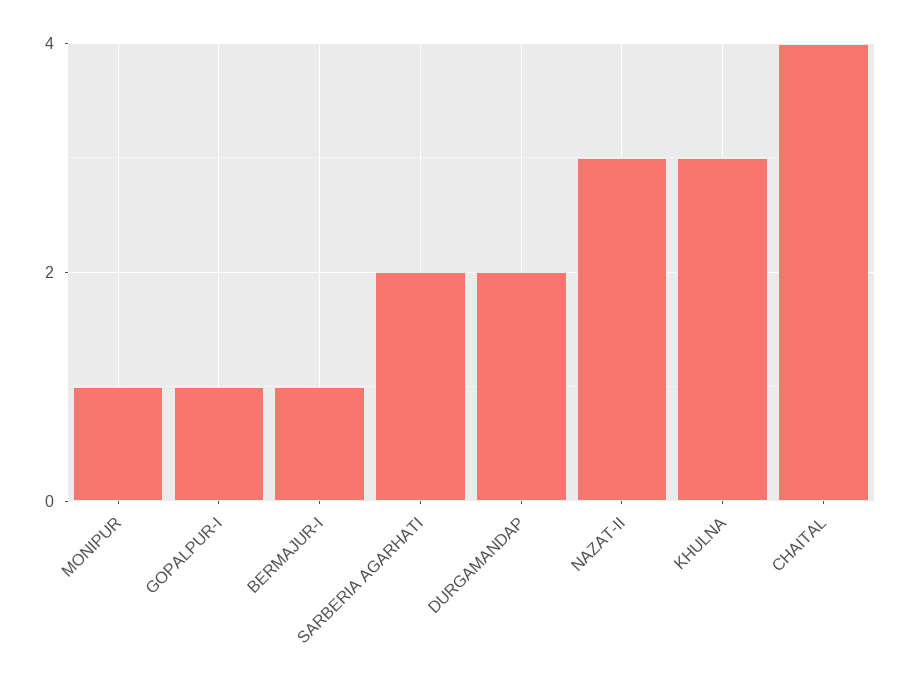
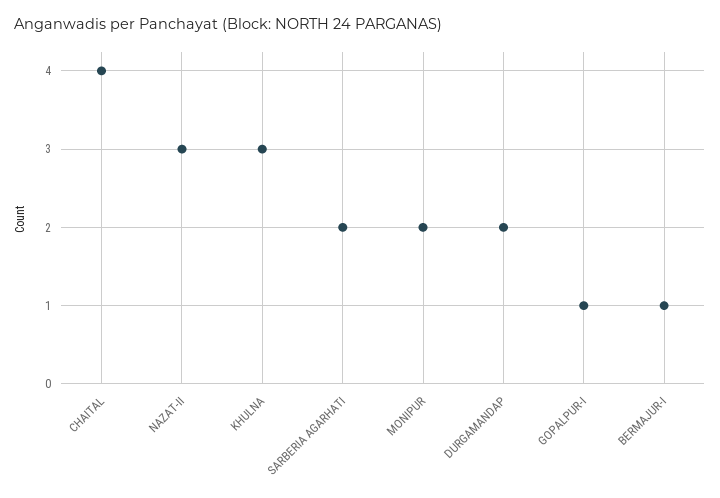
  {
-   "MONIPUR": 1,
+   "MONIPUR": 2,
    "GOPALPUR-I": 1,
    "BERMAJUR-I": 1,
    "SARBERIA AGARHATI": 2,
    "DURGAMANDAP": 2,
    "NAZAT-II": 3,
    "KHULNA": 3,
    "CHAITAL": 4
  }

